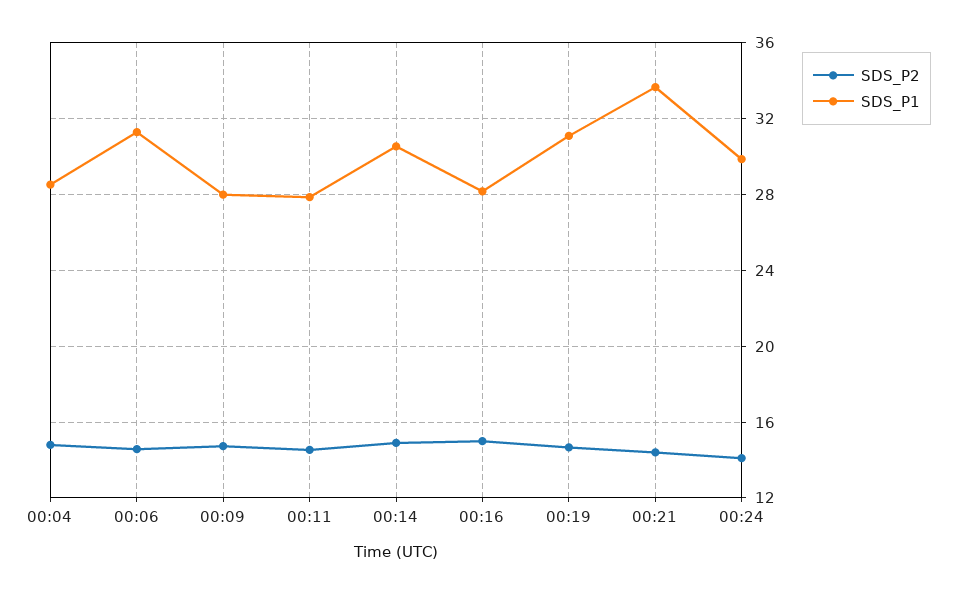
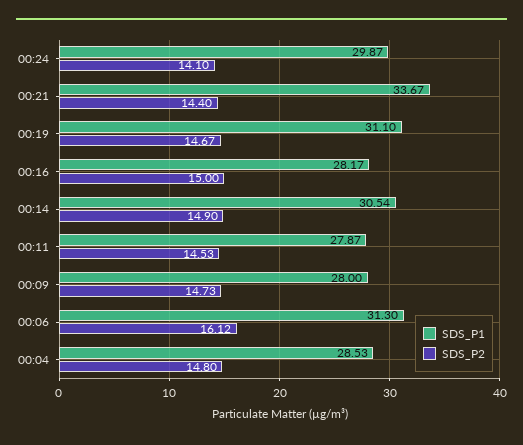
  {
    "SDS_P2": {
      "00:04": 14.8,
-     "00:06": 14.5,
+     "00:06": 16.12,
      "00:09": 14.73,
      "00:11": 14.53,
      "00:14": 14.9,
      "00:16": 15,
      "00:19": 14.67,
      "00:21": 14.4,
      "00:24": 14.1
    },
    "SDS_P1": {
      "00:04": 28.53,
      "00:06": 31.3,
      "00:09": 28,
      "00:11": 27.87,
      "00:14": 30.54,
      "00:16": 28.17,
      "00:19": 31.1,
      "00:21": 33.67,
      "00:24": 29.87
    }
  }

